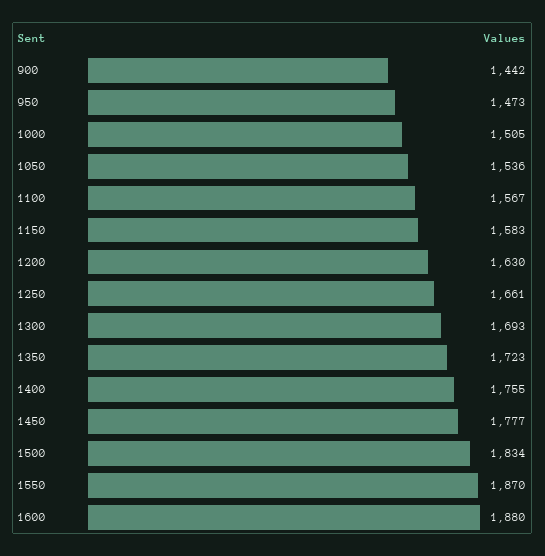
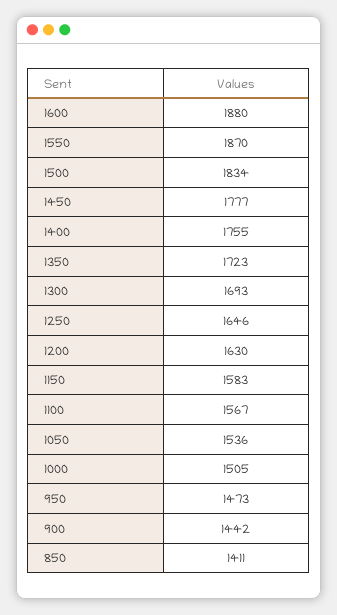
  {
    "900": 1442,
    "950": 1473,
    "1000": 1505,
    "1050": 1536,
    "1100": 1567,
    "1150": 1583,
    "1200": 1630,
-   "1250": 1661,
+   "1250": 1646,
    "1300": 1693,
    "1350": 1723,
    "1400": 1755,
    "1450": 1777,
    "1500": 1834,
    "1550": 1870,
-   "1600": 1880
+   "1600": 1880,
+   "850": 1411
  }

